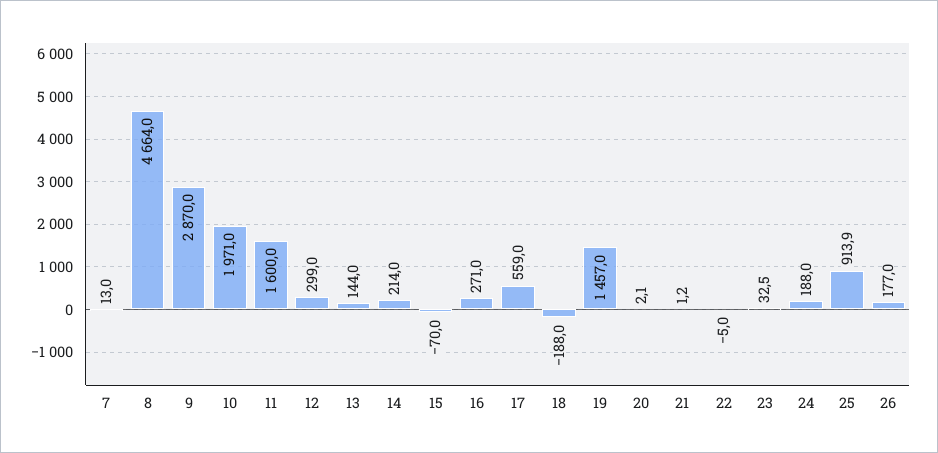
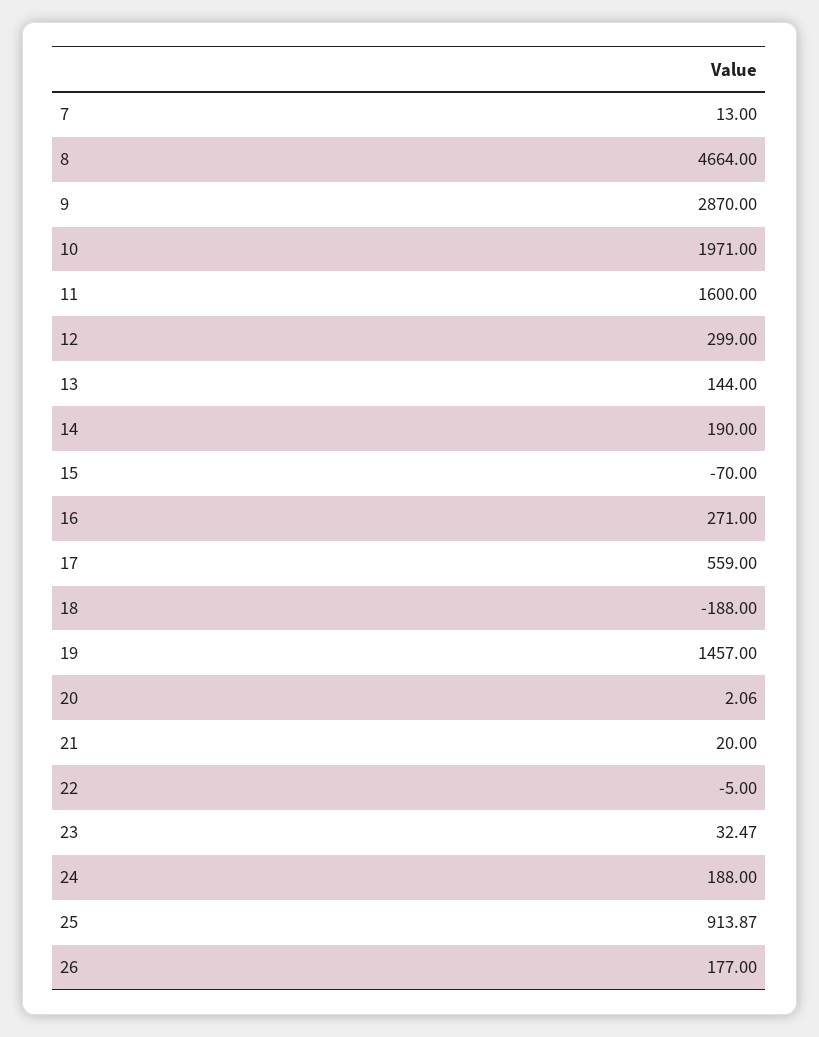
  {
    "7": 13,
    "8": 4664,
    "9": 2870,
    "10": 1971,
    "11": 1600,
    "12": 299,
    "13": 144,
-   "14": 214,
+   "14": 190,
    "15": -70,
    "16": 271,
    "17": 559,
    "18": -188,
    "19": 1457,
    "20": 2.06,
-   "21": 1.2,
+   "21": 20,
    "22": -5,
    "23": 32.47,
    "24": 188,
    "25": 913.87,
    "26": 177
  }

